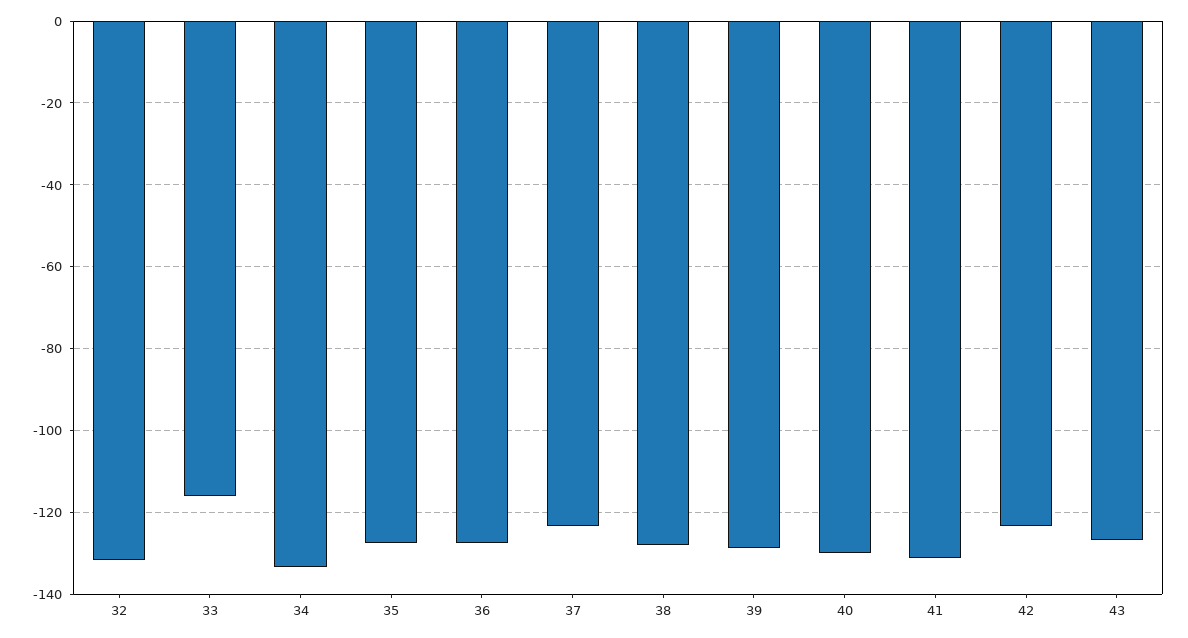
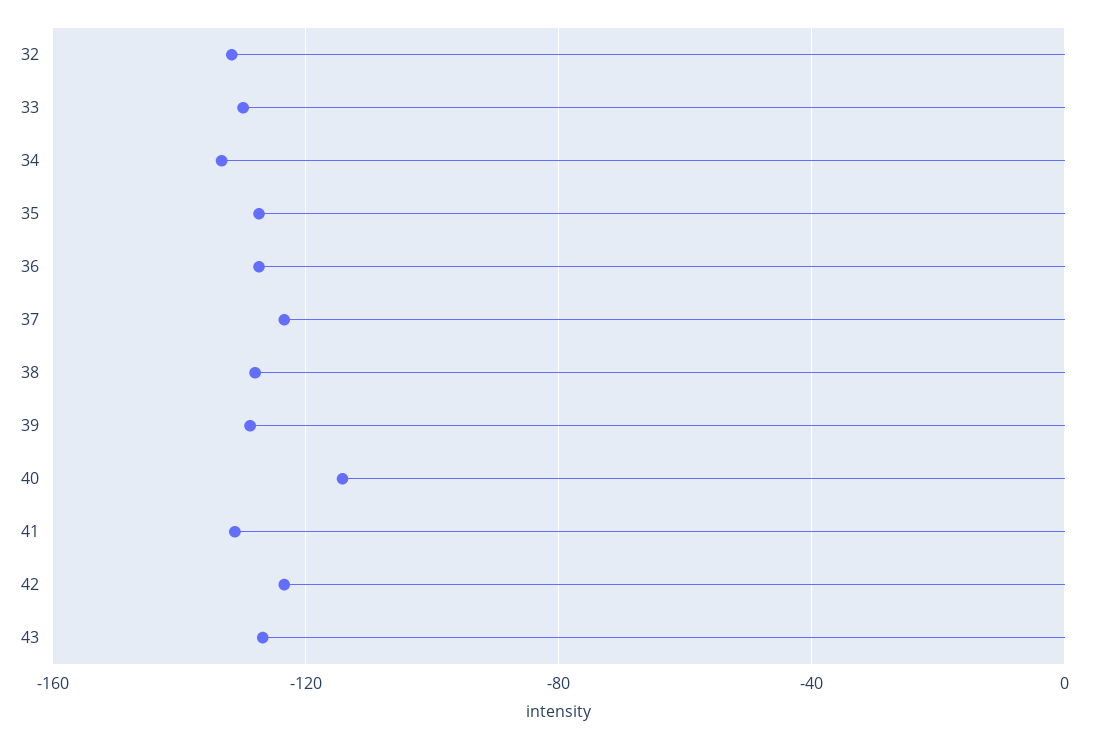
  {
    "32": -132,
-   "33": -116,
+   "33": -130,
    "34": -134,
    "35": -128,
    "36": -128,
    "37": -124,
    "38": -128,
    "39": -128,
-   "40": -130,
+   "40": -115,
    "41": -132,
    "42": -124,
    "43": -126
  }

